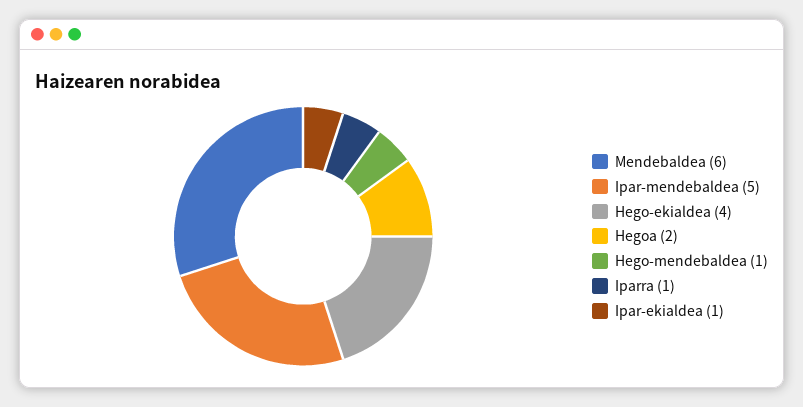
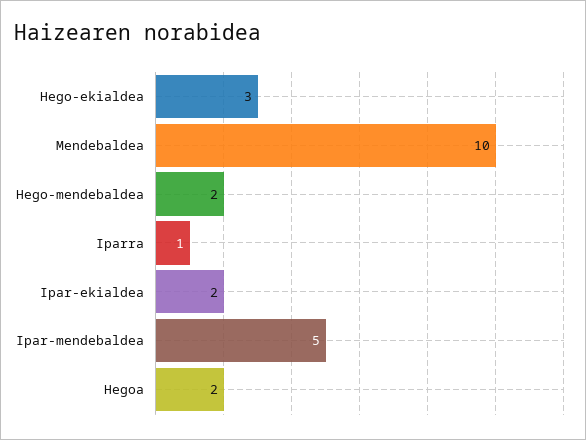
  {
-   "Mendebaldea": 6,
+   "Mendebaldea": 10,
    "Ipar-mendebaldea": 5,
-   "Hego-ekialdea": 4,
+   "Hego-ekialdea": 3,
    "Hegoa": 2,
-   "Hego-mendebaldea": 1,
+   "Hego-mendebaldea": 2,
    "Iparra": 1,
-   "Ipar-ekialdea": 1
+   "Ipar-ekialdea": 2
  }

